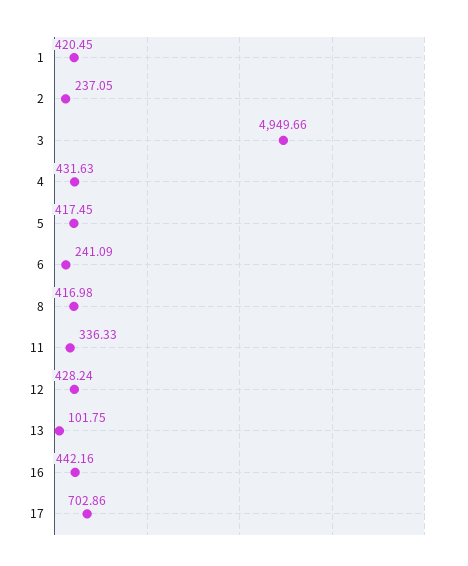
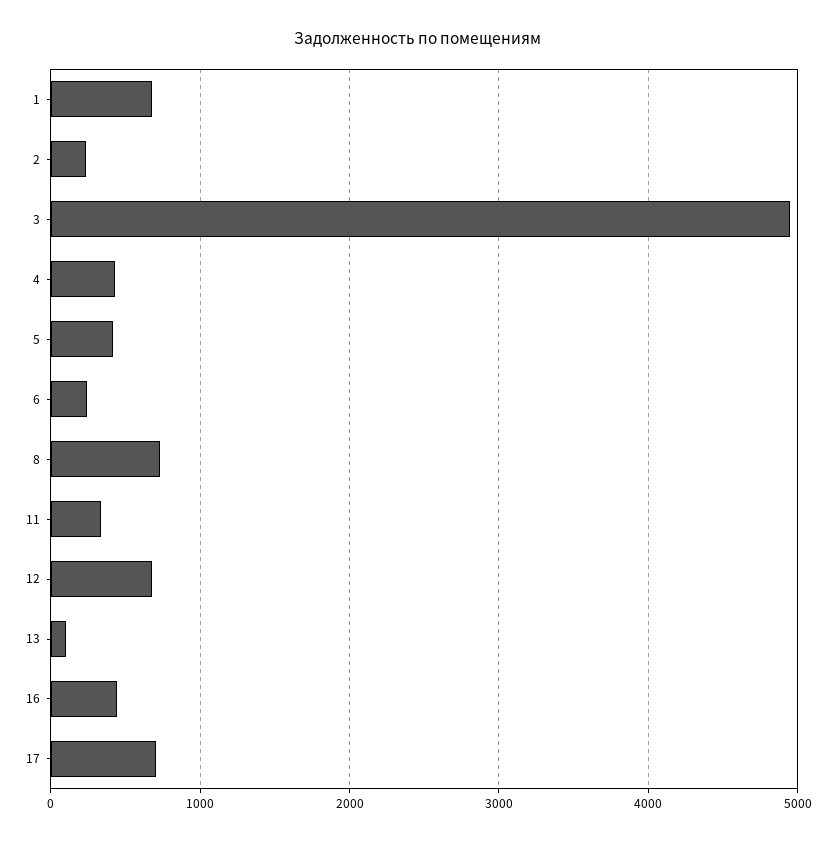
  {
-   "1": 420.45,
+   "1": 700,
    "2": 237.05,
    "3": 4949.66,
    "4": 431.63,
    "5": 417.45,
    "6": 241.09,
-   "8": 416.98,
+   "8": 700,
    "11": 336.33,
-   "12": 428.24,
+   "12": 700,
    "13": 101.75,
    "16": 442.16,
    "17": 702.86
  }

